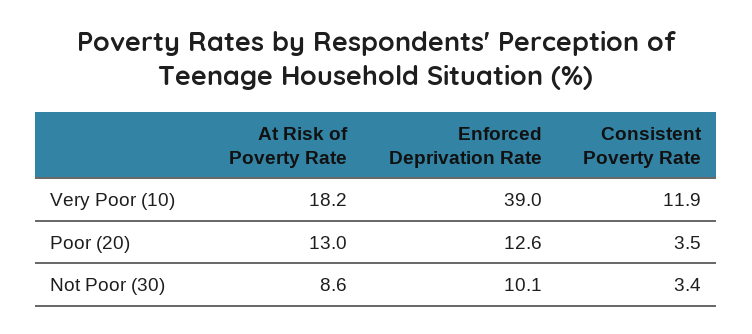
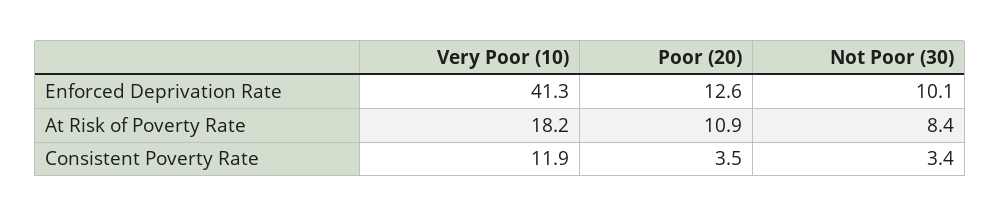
  {
    "At Risk of Poverty Rate": {
      "Very Poor (10)": 18.2,
-     "Poor (20)": 13,
+     "Poor (20)": 10.9,
-     "Not Poor (30)": 8.6
+     "Not Poor (30)": 8.4
    },
    "Enforced Deprivation Rate": {
-     "Very Poor (10)": 39,
+     "Very Poor (10)": 41.3,
      "Poor (20)": 12.6,
      "Not Poor (30)": 10.1
    },
    "Consistent Poverty Rate": {
      "Very Poor (10)": 11.9,
      "Poor (20)": 3.5,
      "Not Poor (30)": 3.4
    }
  }

